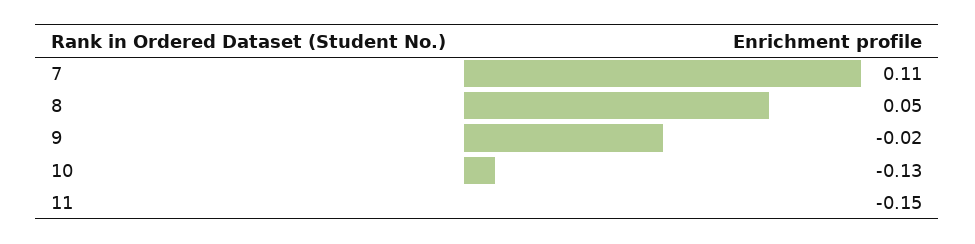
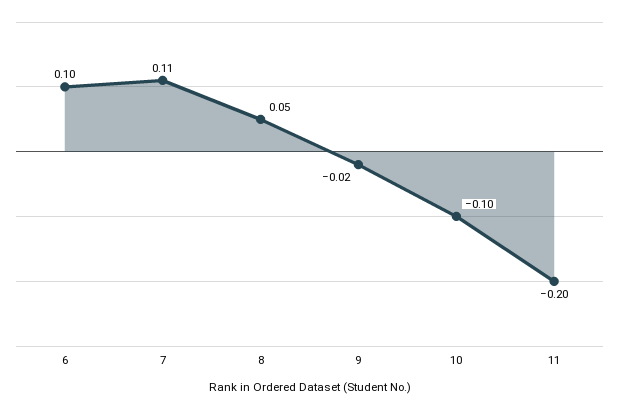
  {
    "7": 0.11,
    "8": 0.05,
    "9": -0.02,
-   "10": -0.13,
+   "10": -0.1,
-   "11": -0.15
+   "11": -0.2,
+   "6": 0.1
  }

